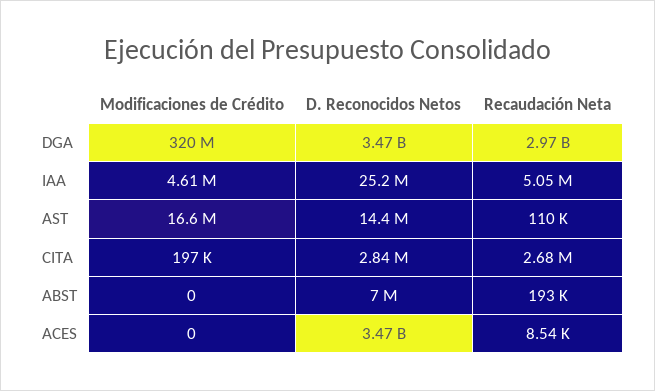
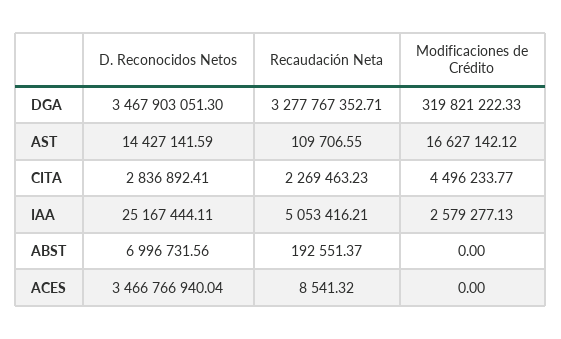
  {
    "Modificaciones de Crédito": {
      "DGA": 319821222.33,
-     "IAA": 4610000,
+     "IAA": 2579277.13,
      "AST": 16627142.12,
-     "CITA": 197000,
+     "CITA": 4496233.77,
      "ABST": 0,
      "ACES": 0
    },
    "D. Reconocidos Netos": {
      "DGA": 3467903051.3,
      "IAA": 25167444.11,
      "AST": 14427141.59,
      "CITA": 2836892.41,
      "ABST": 6996731.56,
      "ACES": 3466766940.04
    },
    "Recaudación Neta": {
-     "DGA": 2970000000,
+     "DGA": 3277767352.71,
      "IAA": 5053416.21,
      "AST": 109706.55,
-     "CITA": 2680000,
+     "CITA": 2269463.23,
      "ABST": 192551.37,
      "ACES": 8541.32
    }
  }

